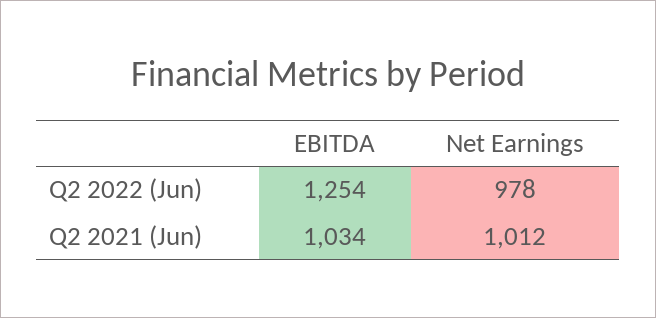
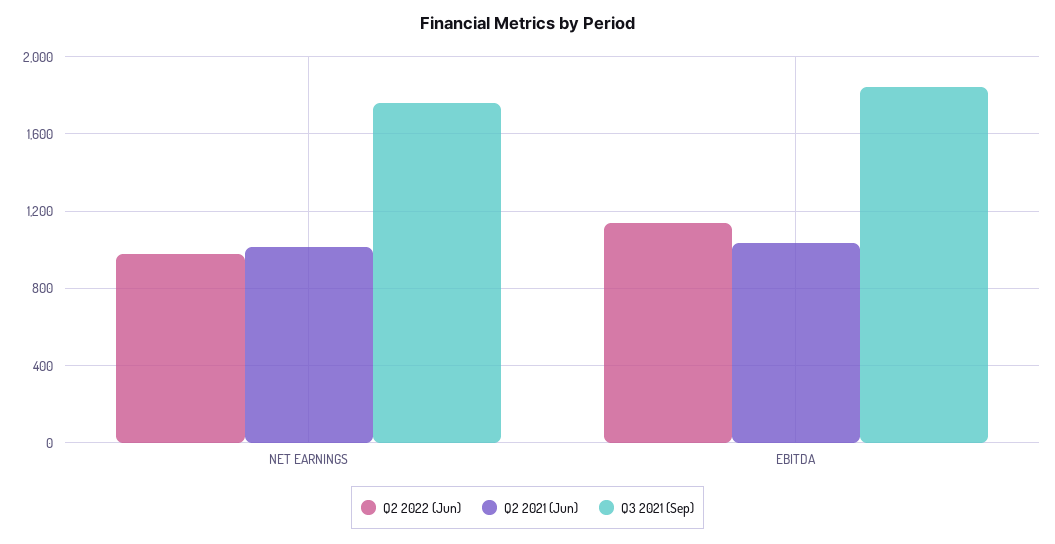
  {
    "Q2 2022 (Jun)": {
-     "EBITDA": 1254,
+     "EBITDA": 1150,
      "Net Earnings": 978
    },
    "Q2 2021 (Jun)": {
      "EBITDA": 1034,
      "Net Earnings": 1012
-   }
+   },
+   "Q3 2021 (Sep)": {
+     "Net Earnings": 1750,
+     "EBITDA": 1850
+   }
  }

